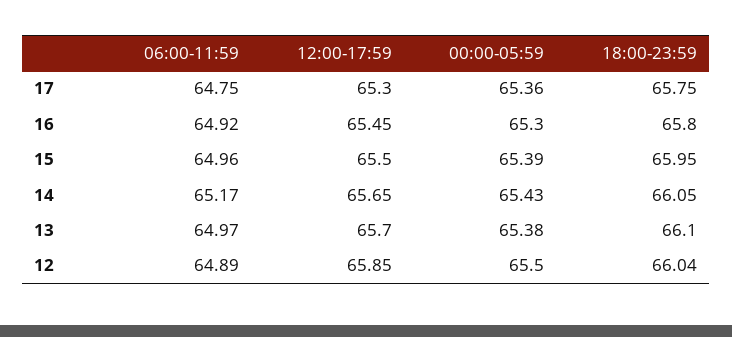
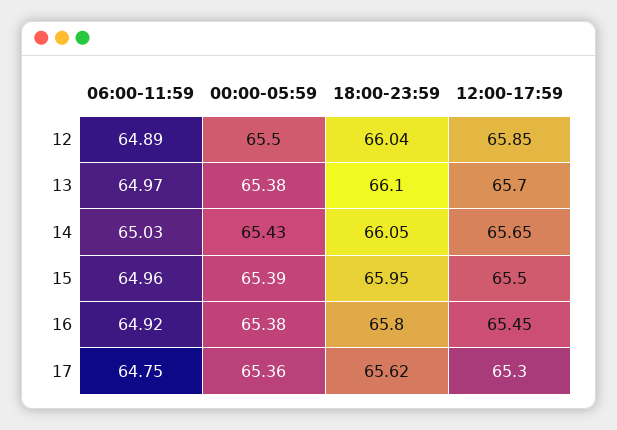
  {
    "06:00-11:59": {
      "17": 64.75,
      "16": 64.92,
      "15": 64.96,
-     "14": 65.17,
+     "14": 65.03,
      "13": 64.97,
      "12": 64.89
    },
    "12:00-17:59": {
      "17": 65.3,
      "16": 65.45,
      "15": 65.5,
      "14": 65.65,
      "13": 65.7,
      "12": 65.85
    },
    "00:00-05:59": {
      "17": 65.36,
-     "16": 65.3,
+     "16": 65.38,
      "15": 65.39,
      "14": 65.43,
      "13": 65.38,
      "12": 65.5
    },
    "18:00-23:59": {
-     "17": 65.75,
+     "17": 65.62,
      "16": 65.8,
      "15": 65.95,
      "14": 66.05,
      "13": 66.1,
      "12": 66.04
    }
  }

